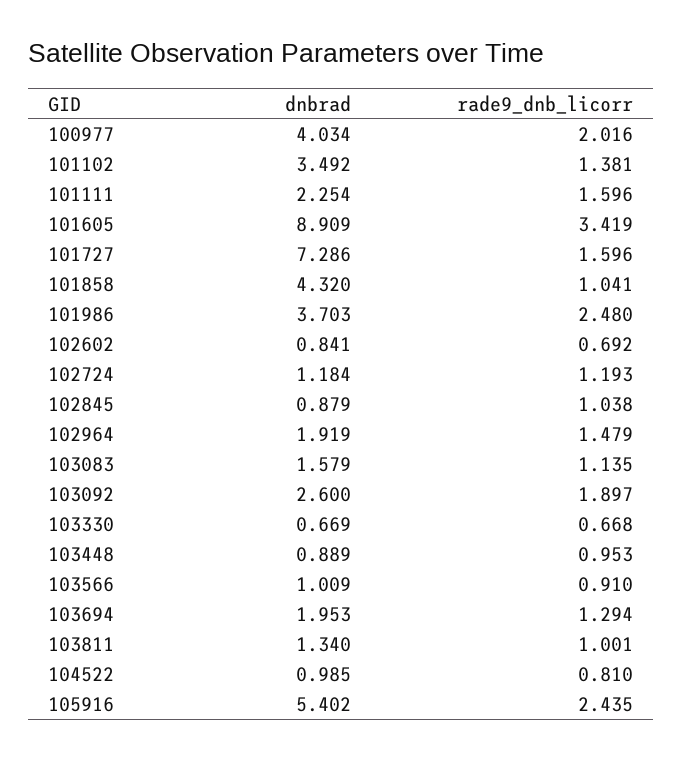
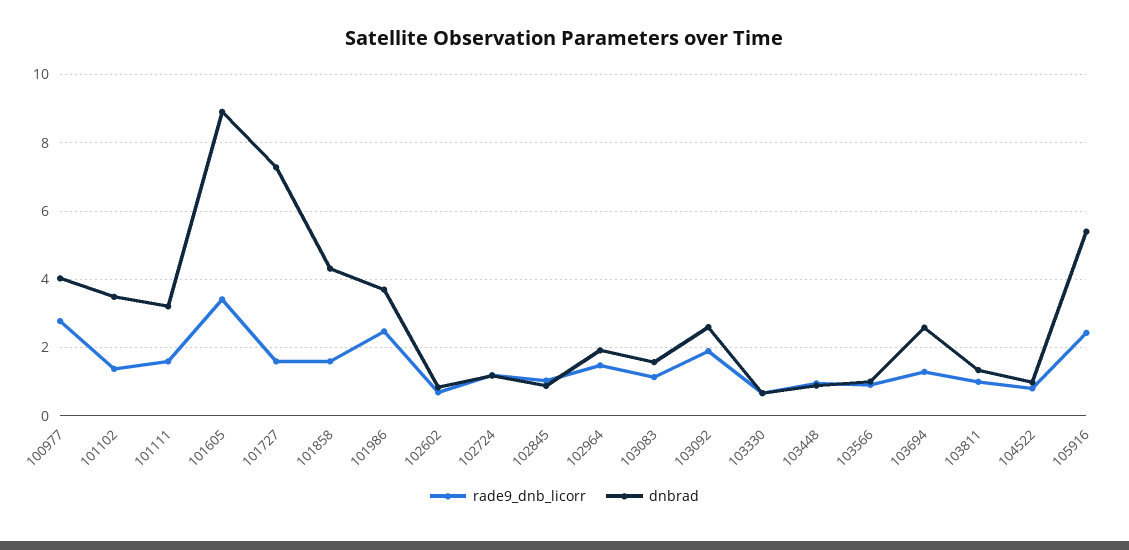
  {
    "dnbrad": {
      "100977": 4.034,
      "101102": 3.492,
-     "101111": 2.254,
+     "101111": 3.2,
      "101605": 8.909,
      "101727": 7.286,
      "101858": 4.32,
      "101986": 3.703,
      "102602": 0.841,
      "102724": 1.184,
      "102845": 0.879,
      "102964": 1.919,
      "103083": 1.579,
      "103092": 2.6,
      "103330": 0.669,
      "103448": 0.889,
      "103566": 1.009,
-     "103694": 1.953,
+     "103694": 2.6,
      "103811": 1.34,
      "104522": 0.985,
      "105916": 5.402
    },
    "rade9_dnb_licorr": {
-     "100977": 2.016,
+     "100977": 2.8,
      "101102": 1.381,
      "101111": 1.596,
      "101605": 3.419,
      "101727": 1.596,
-     "101858": 1.041,
+     "101858": 1.6,
      "101986": 2.48,
      "102602": 0.692,
      "102724": 1.193,
      "102845": 1.038,
      "102964": 1.479,
      "103083": 1.135,
      "103092": 1.897,
      "103330": 0.668,
      "103448": 0.953,
      "103566": 0.91,
      "103694": 1.294,
      "103811": 1.001,
      "104522": 0.81,
      "105916": 2.435
    }
  }

